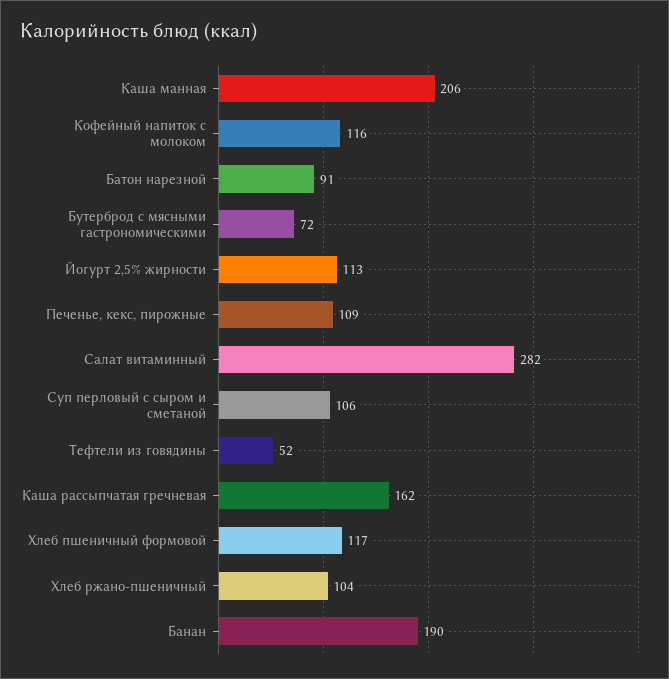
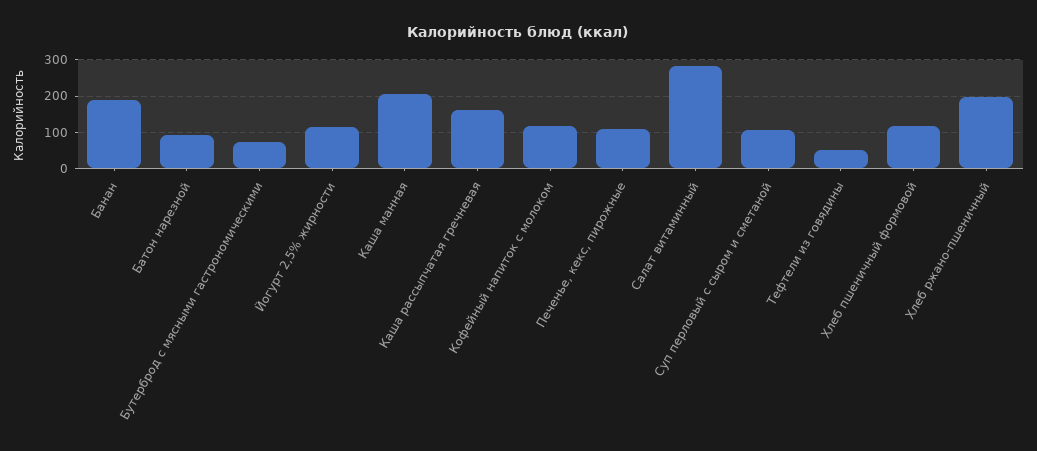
  {
    "Каша манная": 206,
    "Кофейный напиток с молоком": 116,
    "Батон нарезной": 91,
    "Бутерброд с мясными гастрономическими": 72,
    "Йогурт 2,5% жирности": 113,
    "Печенье, кекс, пирожные": 109,
    "Салат витаминный": 282,
    "Суп перловый с сыром и сметаной": 106,
    "Тефтели из говядины": 52,
    "Каша рассыпчатая гречневая": 162,
    "Хлеб пшеничный формовой": 117,
-   "Хлеб ржано-пшеничный": 104,
+   "Хлеб ржано-пшеничный": 200,
    "Банан": 190
  }

